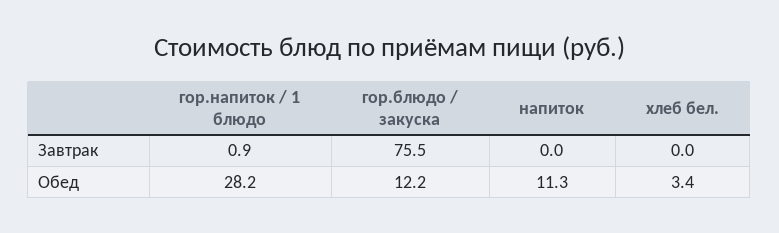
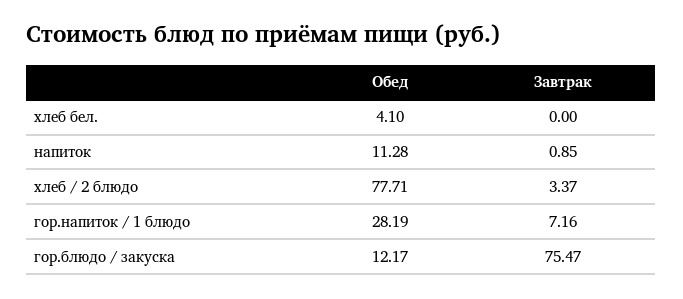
  {
    "гор.напиток / 1 блюдо": {
-     "Завтрак": 0.9,
+     "Завтрак": 7.16,
      "Обед": 28.19
    },
    "гор.блюдо / закуска": {
      "Завтрак": 75.47,
      "Обед": 12.17
    },
    "напиток": {
-     "Завтрак": 0,
+     "Завтрак": 0.85,
      "Обед": 11.28
    },
    "хлеб бел.": {
      "Завтрак": 0,
-     "Обед": 3.4
+     "Обед": 4.1
-   }
+   },
+   "хлеб / 2 блюдо": {
+     "Обед": 77.71,
+     "Завтрак": 3.37
+   }
  }

